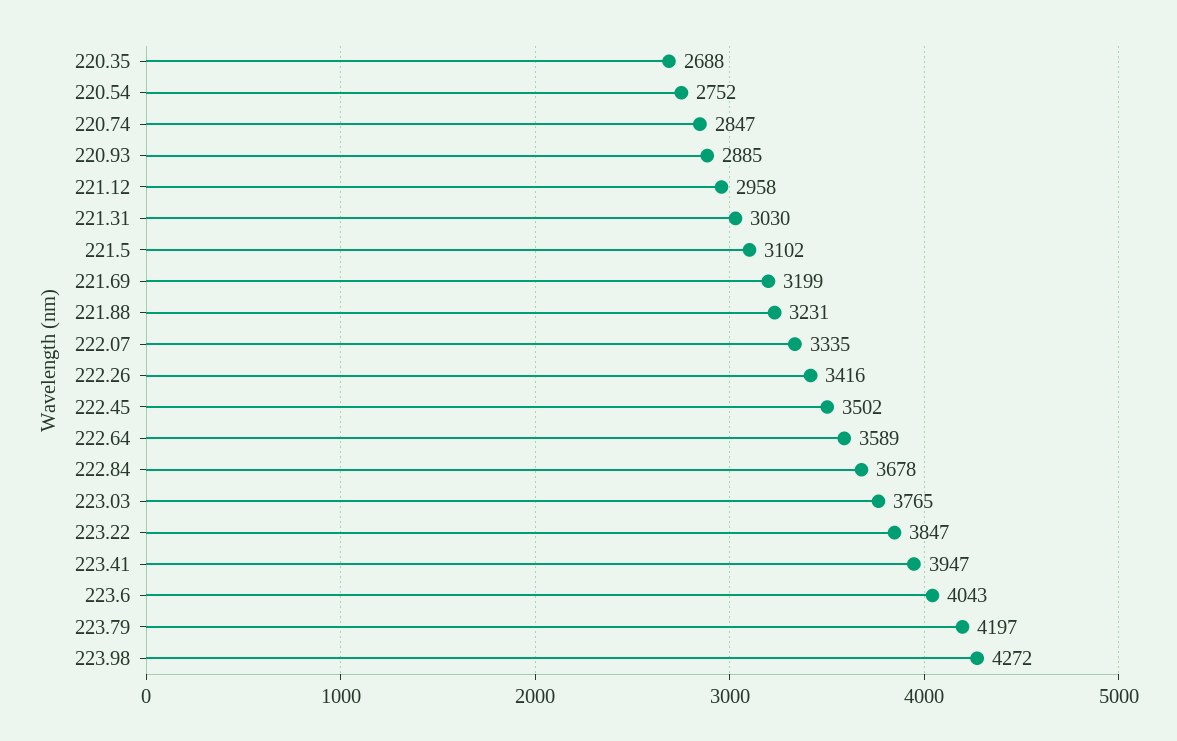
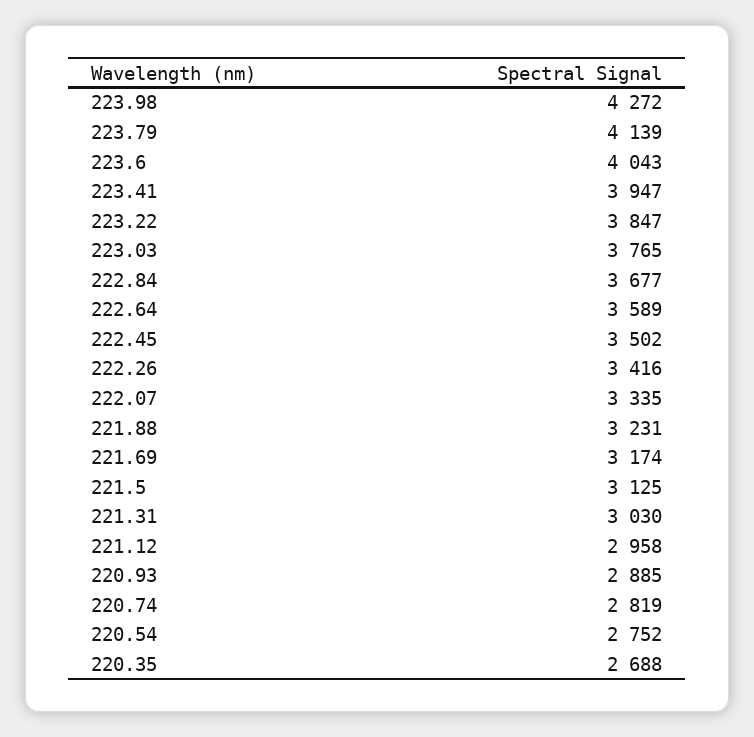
  {
    "220.35": 2688,
    "220.54": 2752,
-   "220.74": 2847,
+   "220.74": 2819,
    "220.93": 2885,
    "221.12": 2958,
    "221.31": 3030,
-   "221.5": 3102,
+   "221.5": 3125,
-   "221.69": 3199,
+   "221.69": 3174,
    "221.88": 3231,
    "222.07": 3335,
    "222.26": 3416,
    "222.45": 3502,
    "222.64": 3589,
-   "222.84": 3678,
+   "222.84": 3677,
    "223.03": 3765,
    "223.22": 3847,
    "223.41": 3947,
    "223.6": 4043,
-   "223.79": 4197,
+   "223.79": 4139,
    "223.98": 4272
  }

